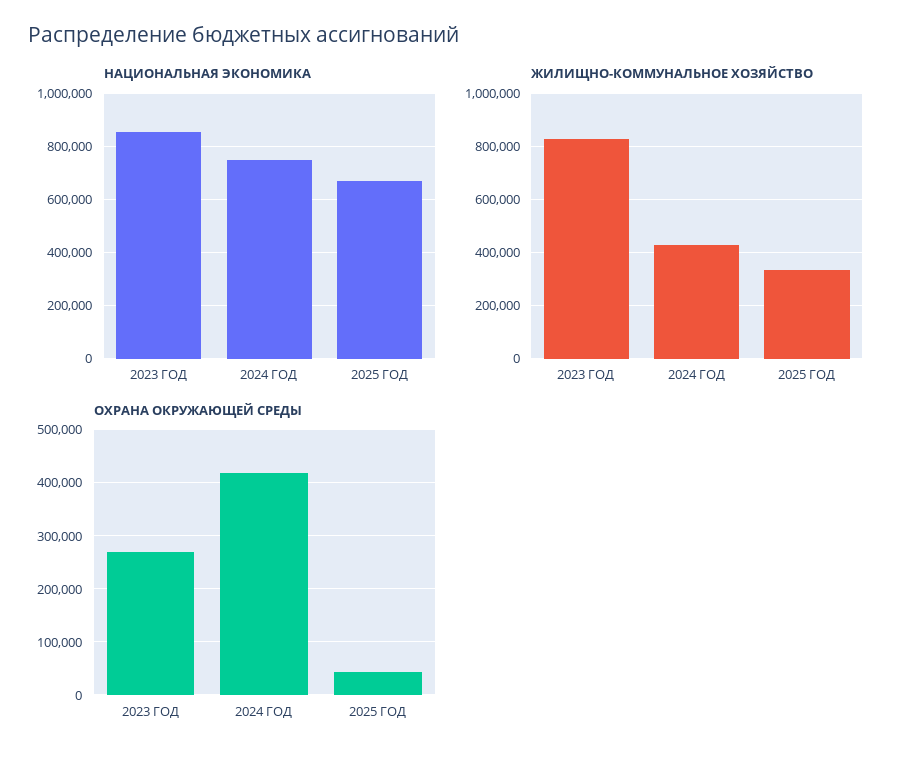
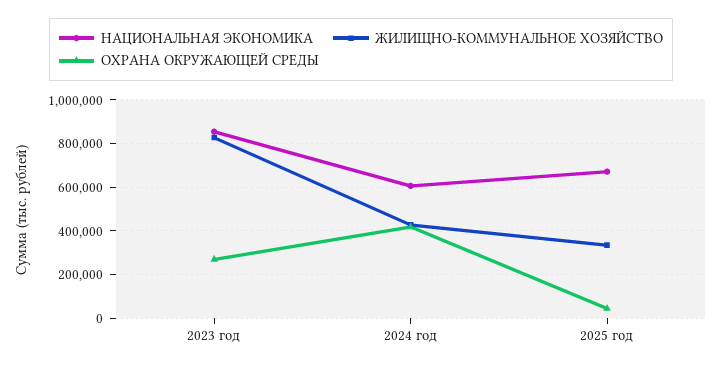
  {
    "НАЦИОНАЛЬНАЯ ЭКОНОМИКА": {
      "2023 ГОД": 850000,
-     "2024 ГОД": 750000,
+     "2024 ГОД": 600000,
      "2025 ГОД": 675000
    },
    "ЖИЛИЩНО-КОММУНАЛЬНОЕ ХОЗЯЙСТВО": {
      "2023 ГОД": 825000,
      "2024 ГОД": 425000,
      "2025 ГОД": 325000
    },
    "ОХРАНА ОКРУЖАЮЩЕЙ СРЕДЫ": {
      "2023 ГОД": 260000,
      "2024 ГОД": 420000,
      "2025 ГОД": 40000
    }
  }

